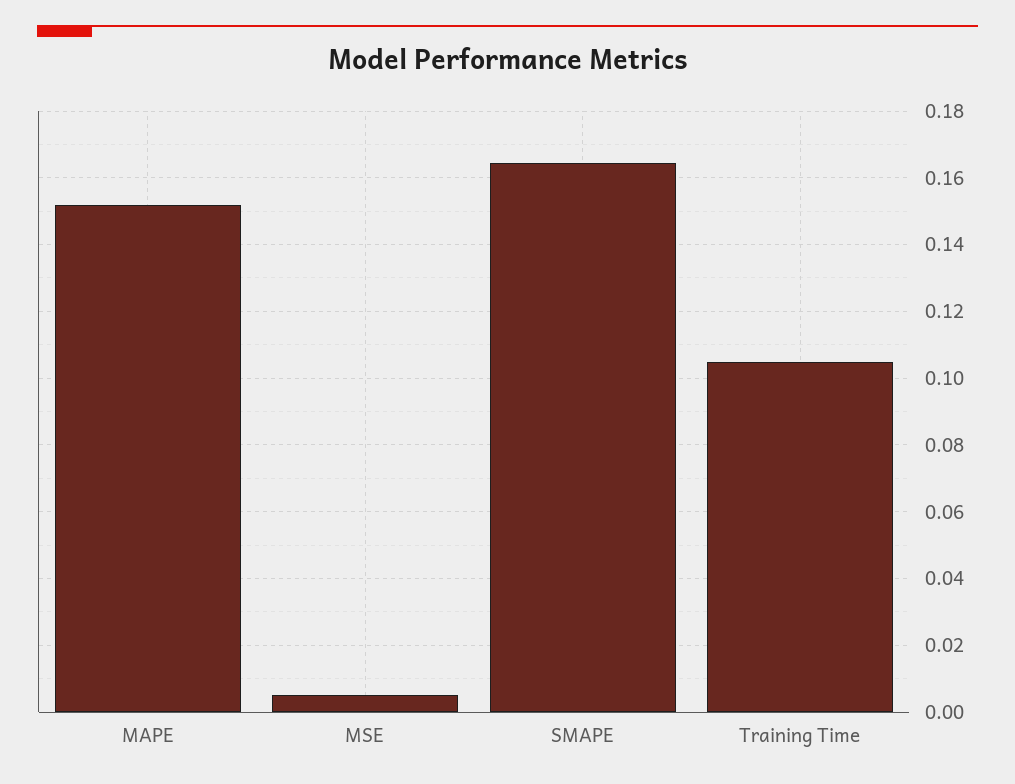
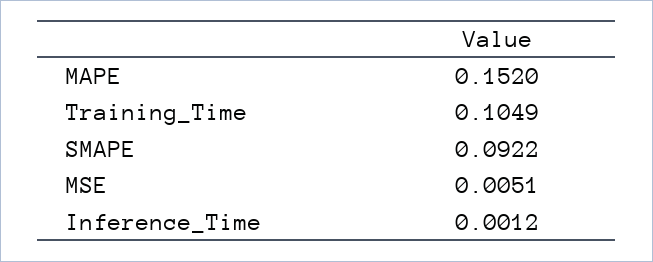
  {
    "MAPE": 0.152,
    "MSE": 0.0051,
-   "SMAPE": 0.164,
+   "SMAPE": 0.0922,
-   "Training Time": 0.1049
+   "Training Time": 0.1049,
+   "Inference_Time": 0.0012
  }

